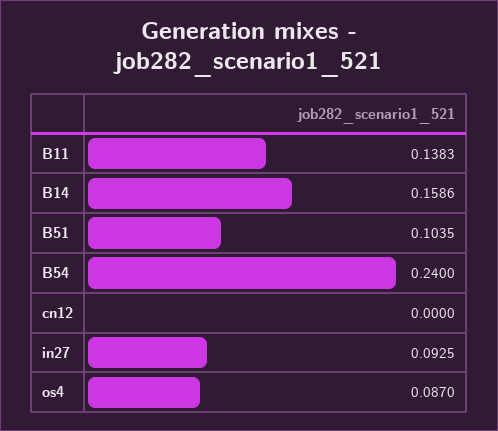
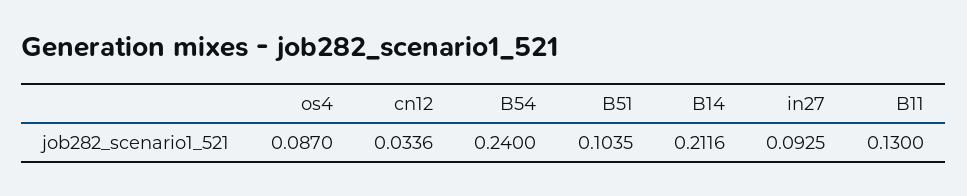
  {
-   "B11": 0.1383,
+   "B11": 0.13,
-   "B14": 0.1586,
+   "B14": 0.2116,
    "B51": 0.1035,
    "B54": 0.24,
-   "cn12": 0,
+   "cn12": 0.0336,
    "in27": 0.0925,
    "os4": 0.087
  }

